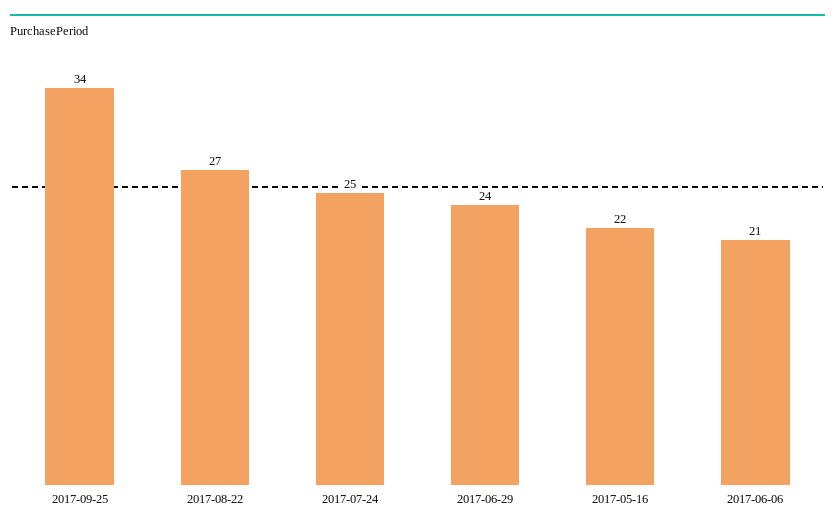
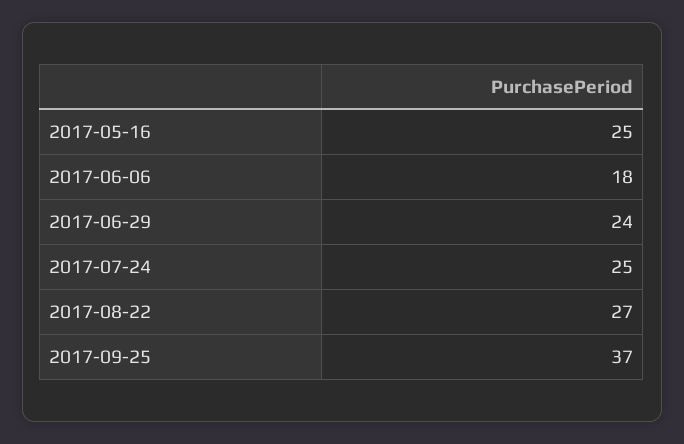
  {
-   "2017-09-25": 34,
+   "2017-09-25": 37,
    "2017-08-22": 27,
    "2017-07-24": 25,
    "2017-06-29": 24,
-   "2017-05-16": 22,
+   "2017-05-16": 25,
-   "2017-06-06": 21
+   "2017-06-06": 18
  }

